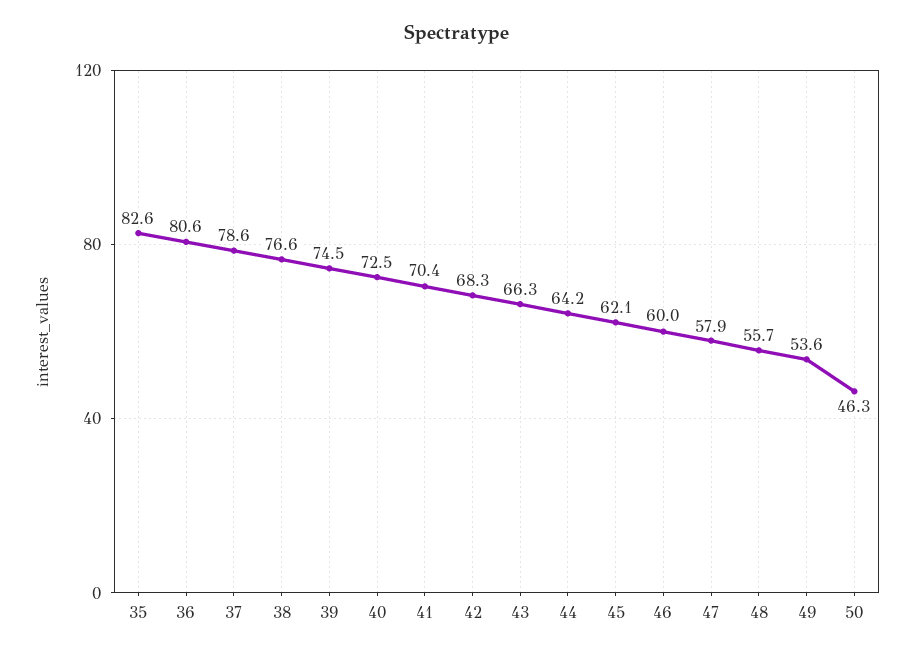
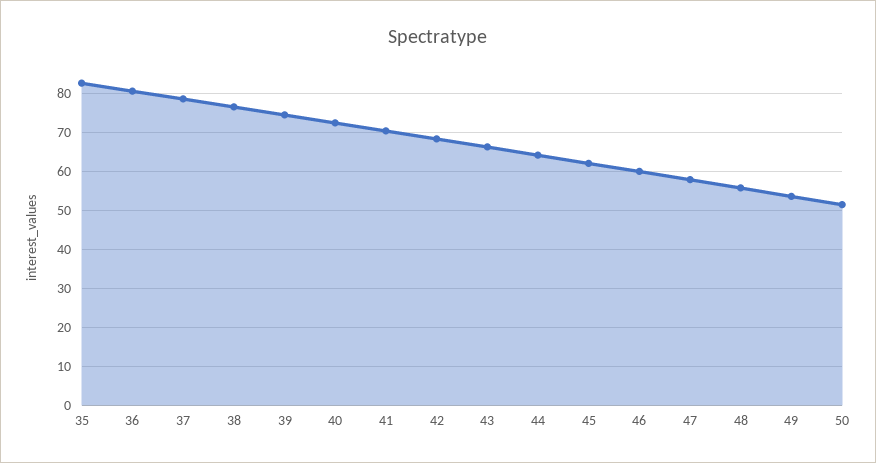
  {
    "35": 82.6,
    "36": 80.6,
    "37": 78.6,
    "38": 76.6,
    "39": 74.5,
    "40": 72.5,
    "41": 70.4,
    "42": 68.3,
    "43": 66.3,
    "44": 64.2,
    "45": 62.1,
    "46": 60,
    "47": 57.9,
    "48": 55.7,
    "49": 53.6,
-   "50": 46.3
+   "50": 52
  }

